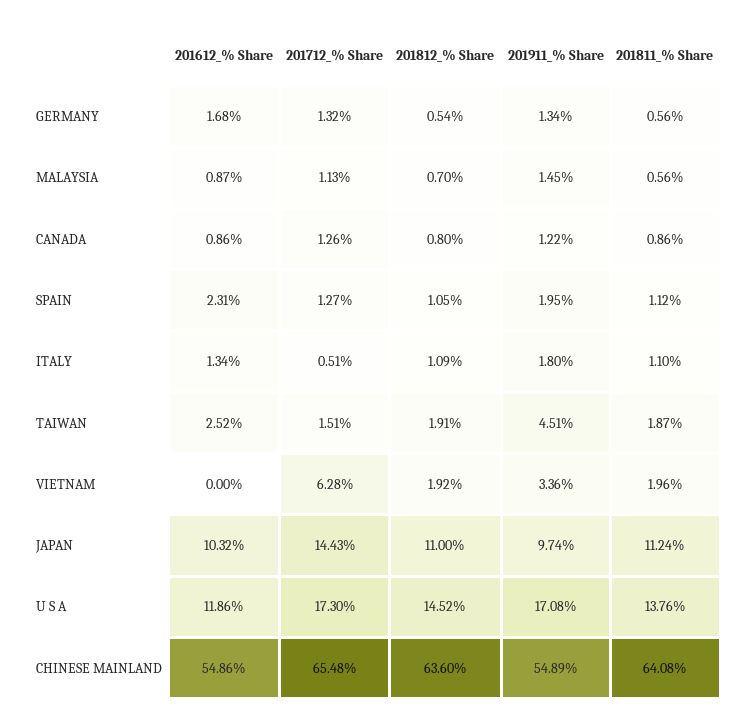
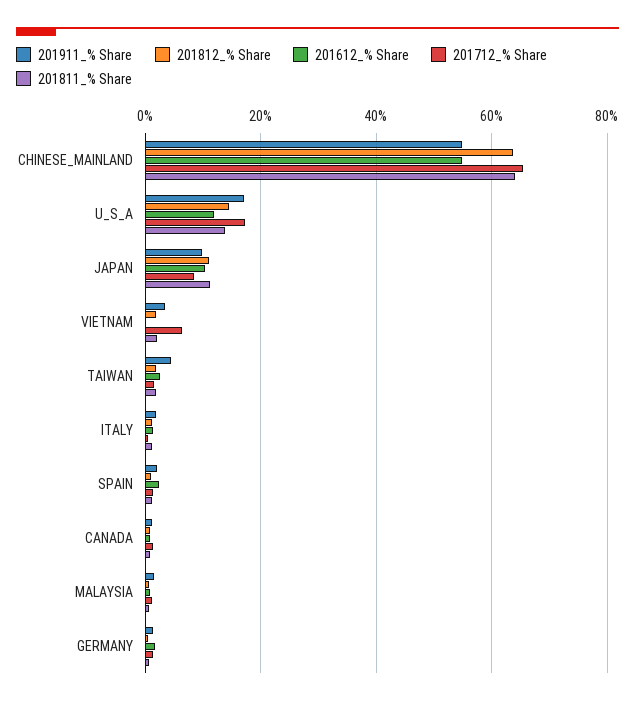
  {
    "201612_% Share": {
      "GERMANY": 1.68,
      "MALAYSIA": 0.87,
      "CANADA": 0.86,
      "SPAIN": 2.31,
      "ITALY": 1.34,
      "TAIWAN": 2.52,
      "VIETNAM": 0,
      "JAPAN": 10.32,
      "U S A": 11.86,
      "CHINESE MAINLAND": 54.86
    },
    "201712_% Share": {
      "GERMANY": 1.32,
      "MALAYSIA": 1.13,
      "CANADA": 1.26,
      "SPAIN": 1.27,
      "ITALY": 0.51,
      "TAIWAN": 1.51,
      "VIETNAM": 6.28,
-     "JAPAN": 14.43,
+     "JAPAN": 8,
      "U S A": 17.3,
      "CHINESE MAINLAND": 65.48
    },
    "201812_% Share": {
      "GERMANY": 0.54,
      "MALAYSIA": 0.7,
      "CANADA": 0.8,
      "SPAIN": 1.05,
      "ITALY": 1.09,
      "TAIWAN": 1.91,
      "VIETNAM": 1.92,
      "JAPAN": 11,
      "U S A": 14.52,
      "CHINESE MAINLAND": 63.6
    },
    "201911_% Share": {
      "GERMANY": 1.34,
      "MALAYSIA": 1.45,
      "CANADA": 1.22,
      "SPAIN": 1.95,
      "ITALY": 1.8,
      "TAIWAN": 4.51,
      "VIETNAM": 3.36,
      "JAPAN": 9.74,
      "U S A": 17.08,
      "CHINESE MAINLAND": 54.89
    },
    "201811_% Share": {
      "GERMANY": 0.56,
      "MALAYSIA": 0.56,
      "CANADA": 0.86,
      "SPAIN": 1.12,
      "ITALY": 1.1,
      "TAIWAN": 1.87,
      "VIETNAM": 1.96,
      "JAPAN": 11.24,
      "U S A": 13.76,
      "CHINESE MAINLAND": 64.08
    }
  }

